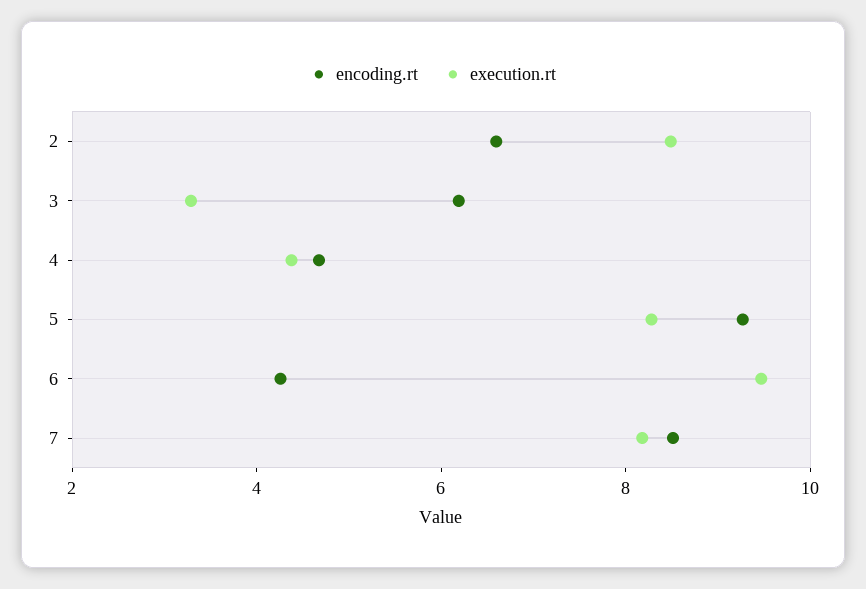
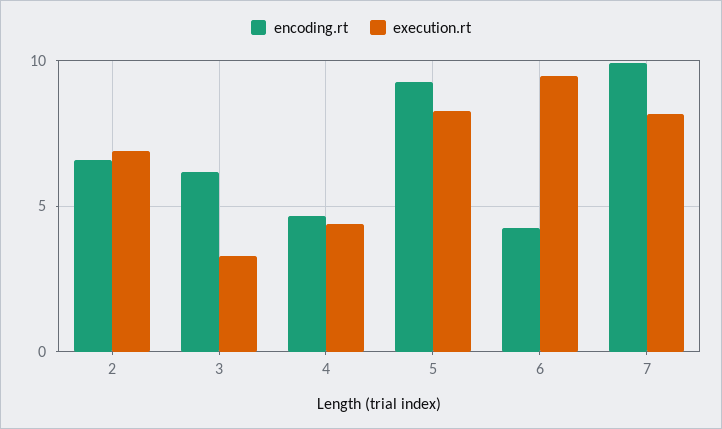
  {
    "encoding.rt": {
      "2": 6.5,
      "3": 6,
      "4": 4.5,
      "5": 9.5,
      "6": 4.5,
-     "7": 8.5
+     "7": 10
    },
    "execution.rt": {
-     "2": 8.5,
+     "2": 7,
      "3": 3.5,
      "4": 4.5,
      "5": 8.5,
      "6": 9.5,
      "7": 8
    }
  }

